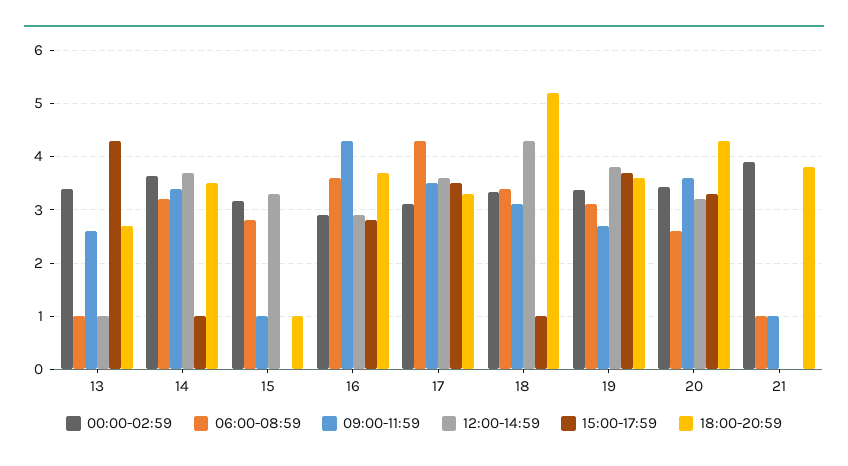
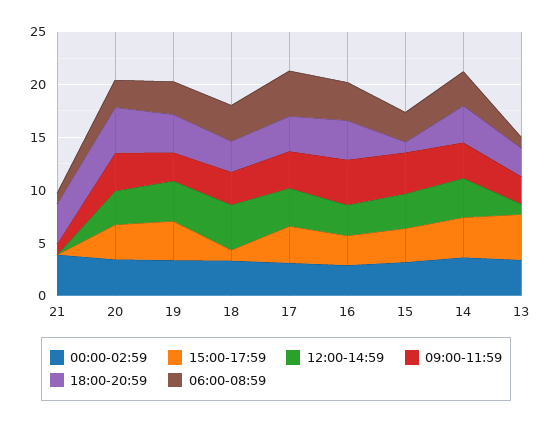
  {
    "00:00-02:59": {
      "13": 3.4,
      "14": 3.6,
      "15": 3.2,
      "16": 3,
      "17": 3.2,
      "18": 3.4,
      "19": 3.4,
      "20": 3.4,
      "21": 4
    },
    "06:00-08:59": {
      "13": 1,
      "14": 3.2,
      "15": 2.8,
      "16": 3.6,
      "17": 4.4,
      "18": 3.4,
      "19": 3.2,
      "20": 2.6,
      "21": 1
    },
    "09:00-11:59": {
      "13": 2.6,
      "14": 3.4,
-     "15": 1,
+     "15": 4,
      "16": 4.4,
      "17": 3.6,
      "18": 3.2,
      "19": 2.8,
      "20": 3.6,
      "21": 1
    },
    "12:00-14:59": {
      "13": 1,
      "14": 3.8,
      "15": 3.4,
      "16": 3,
      "17": 3.6,
      "18": 4.4,
      "19": 3.8,
      "20": 3.2,
      "21": 0
    },
    "15:00-17:59": {
      "13": 4.4,
-     "14": 1,
+     "14": 4,
-     "15": 0,
+     "15": 3,
      "16": 2.8,
      "17": 3.6,
      "18": 1,
      "19": 3.8,
      "20": 3.4,
      "21": 0
    },
    "18:00-20:59": {
      "13": 2.8,
      "14": 3.6,
      "15": 1,
      "16": 3.8,
      "17": 3.4,
-     "18": 5.2,
+     "18": 3,
      "19": 3.6,
      "20": 4.4,
      "21": 3.8
    }
  }

